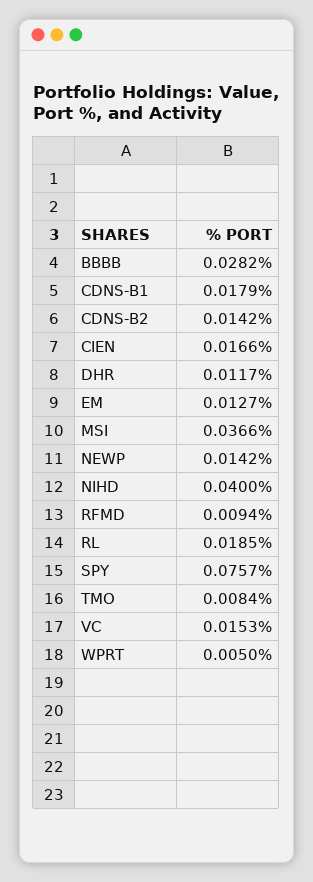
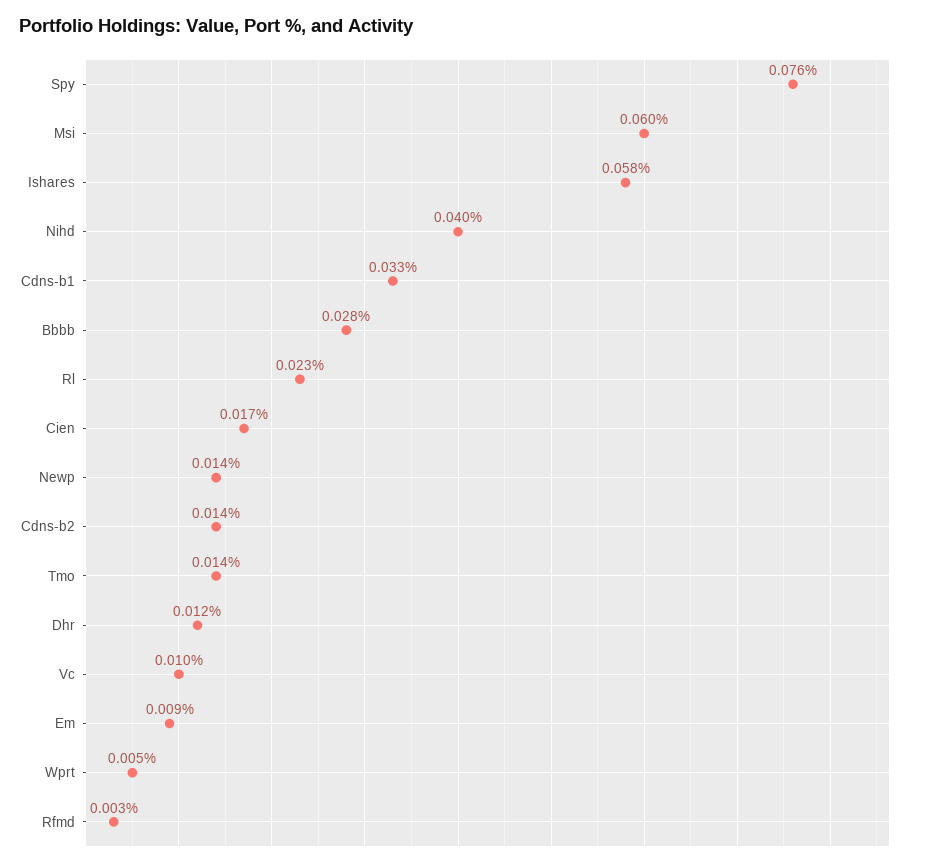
  {
    "BBBB": 0.0282,
-   "CDNS-B1": 0.0179,
+   "CDNS-B1": 0.033,
    "CDNS-B2": 0.0142,
    "CIEN": 0.0166,
    "DHR": 0.0117,
-   "EM": 0.0127,
+   "EM": 0.009,
-   "MSI": 0.0366,
+   "MSI": 0.06,
    "NEWP": 0.0142,
    "NIHD": 0.04,
-   "RFMD": 0.0094,
+   "RFMD": 0.003,
-   "RL": 0.0185,
+   "RL": 0.023,
    "SPY": 0.0757,
-   "TMO": 0.0084,
+   "TMO": 0.014,
-   "VC": 0.0153,
+   "VC": 0.01,
-   "WPRT": 0.005
+   "WPRT": 0.005,
+   "Ishares": 0.058
  }

